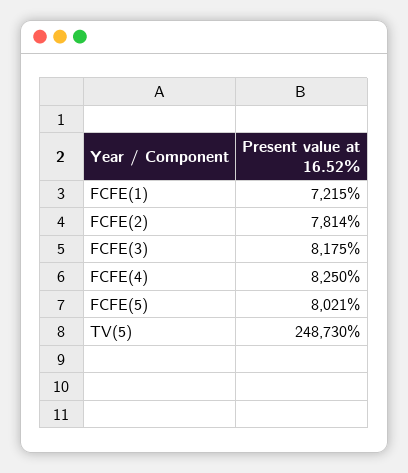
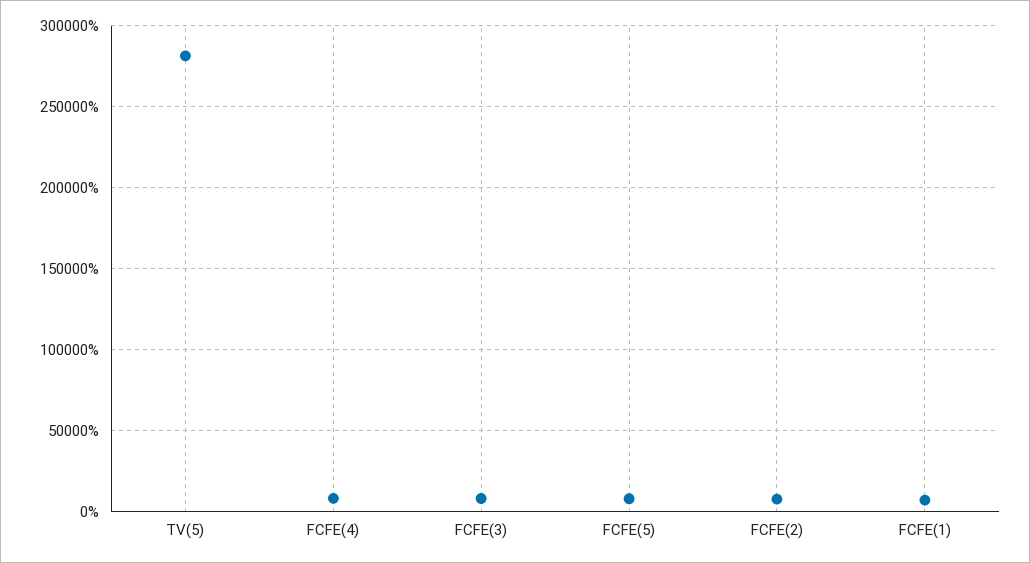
  {
    "FCFE(1)": 7215,
    "FCFE(2)": 7814,
    "FCFE(3)": 8175,
    "FCFE(4)": 8250,
    "FCFE(5)": 8021,
-   "TV(5)": 248730
+   "TV(5)": 280000
  }

